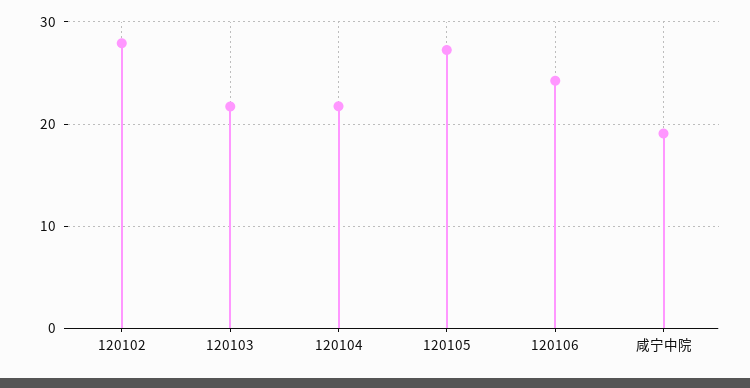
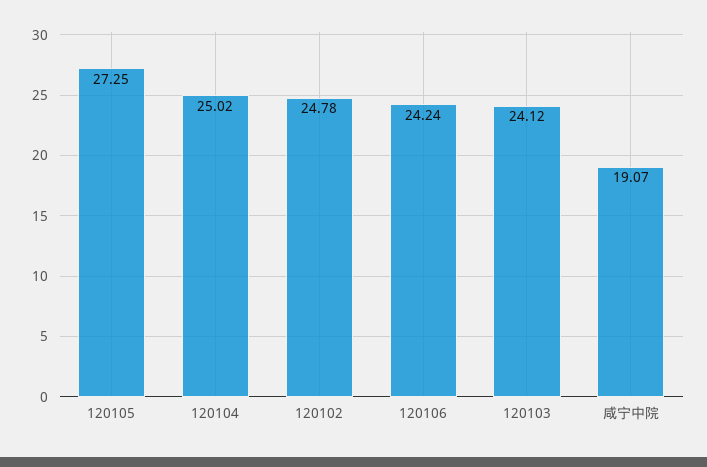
  {
-   "120102": 28,
+   "120102": 24.78,
-   "120103": 22,
+   "120103": 24.12,
-   "120104": 22,
+   "120104": 25.02,
    "120105": 27.25,
    "120106": 24.24,
    "咸宁中院": 19.07
  }

